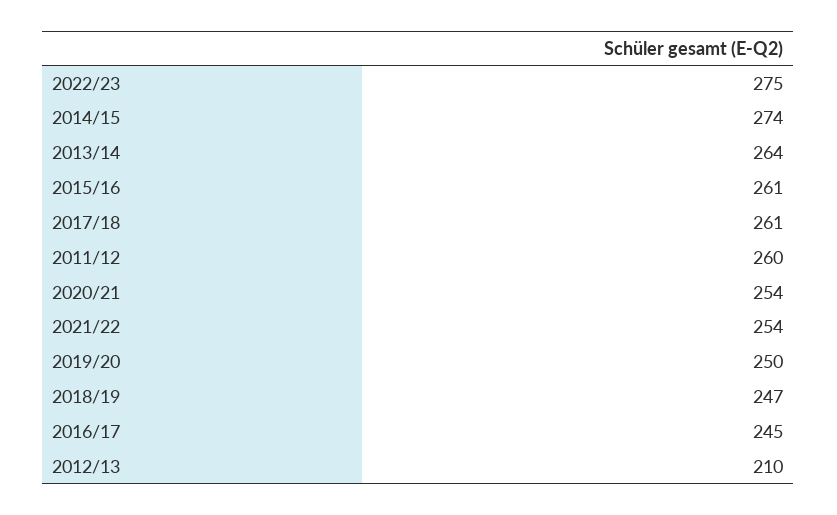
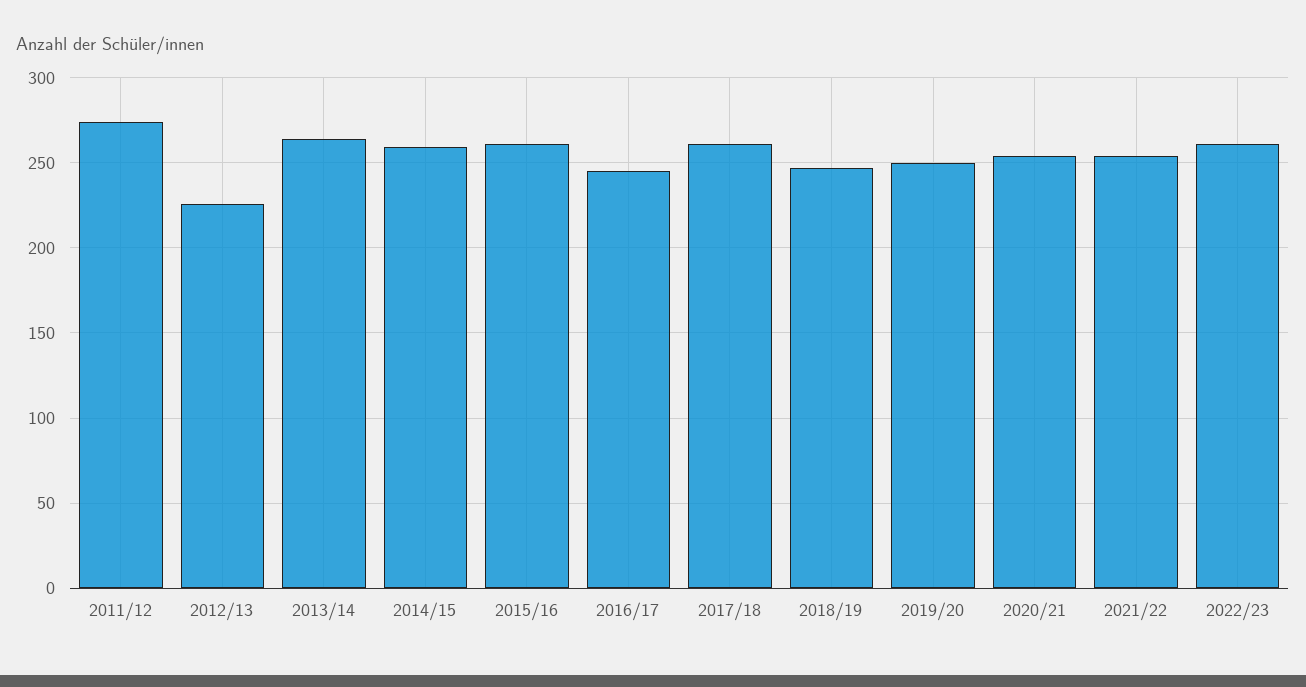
  {
-   "2022/23": 275,
+   "2022/23": 260,
-   "2014/15": 274,
+   "2014/15": 260,
    "2013/14": 264,
    "2015/16": 261,
    "2017/18": 261,
-   "2011/12": 260,
+   "2011/12": 275,
    "2020/21": 254,
    "2021/22": 254,
    "2019/20": 250,
    "2018/19": 247,
    "2016/17": 245,
-   "2012/13": 210
+   "2012/13": 225
  }

